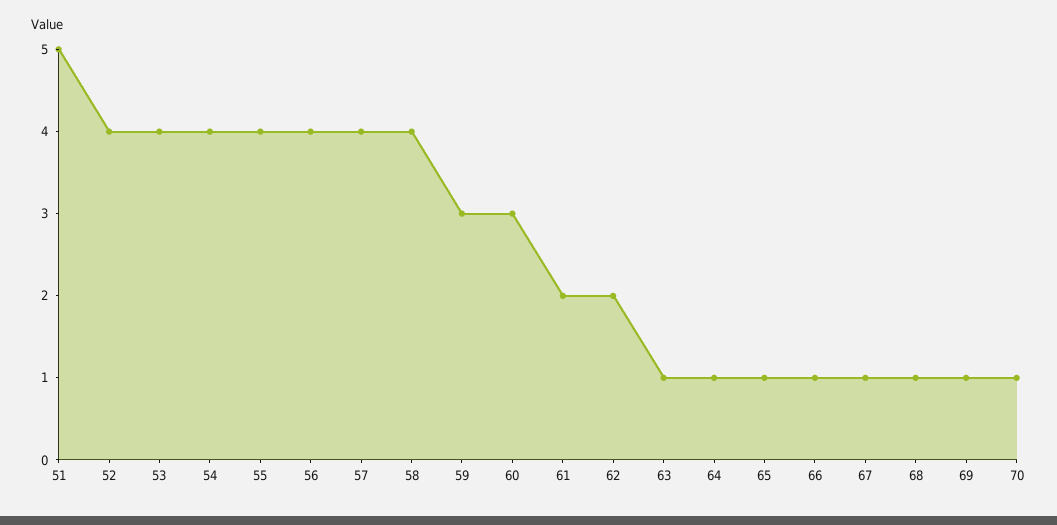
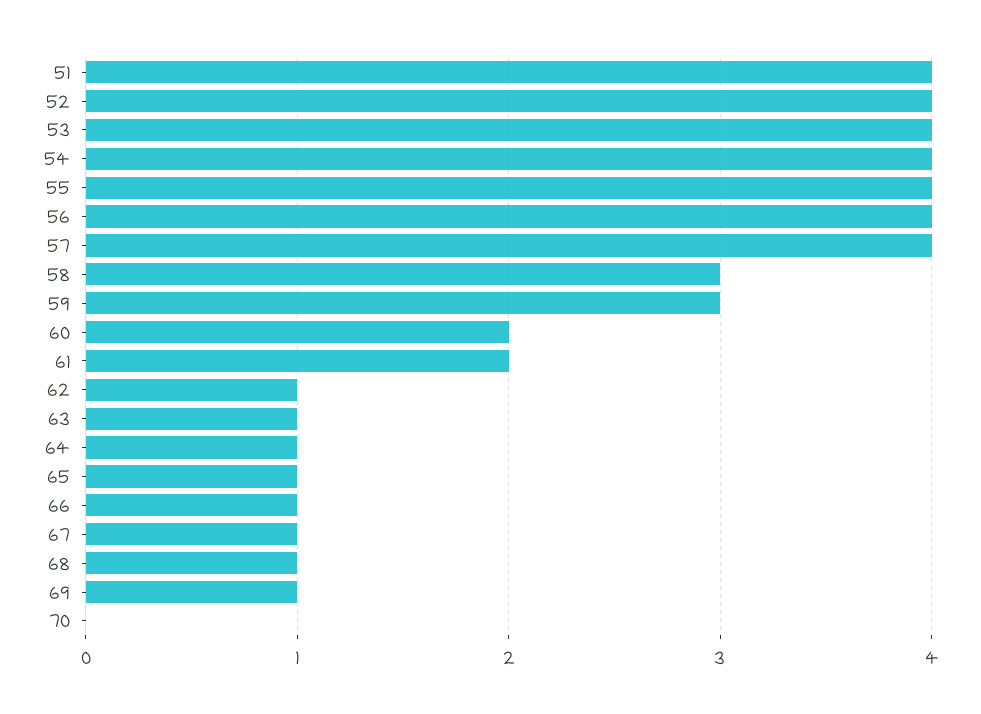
  {
-   "51": 5,
+   "51": 4,
    "52": 4,
    "53": 4,
    "54": 4,
    "55": 4,
    "56": 4,
    "57": 4,
-   "58": 4,
+   "58": 3,
    "59": 3,
-   "60": 3,
+   "60": 2,
    "61": 2,
-   "62": 2,
+   "62": 1,
    "63": 1,
    "64": 1,
    "65": 1,
    "66": 1,
    "67": 1,
    "68": 1,
    "69": 1,
-   "70": 1
+   "70": 0
  }

